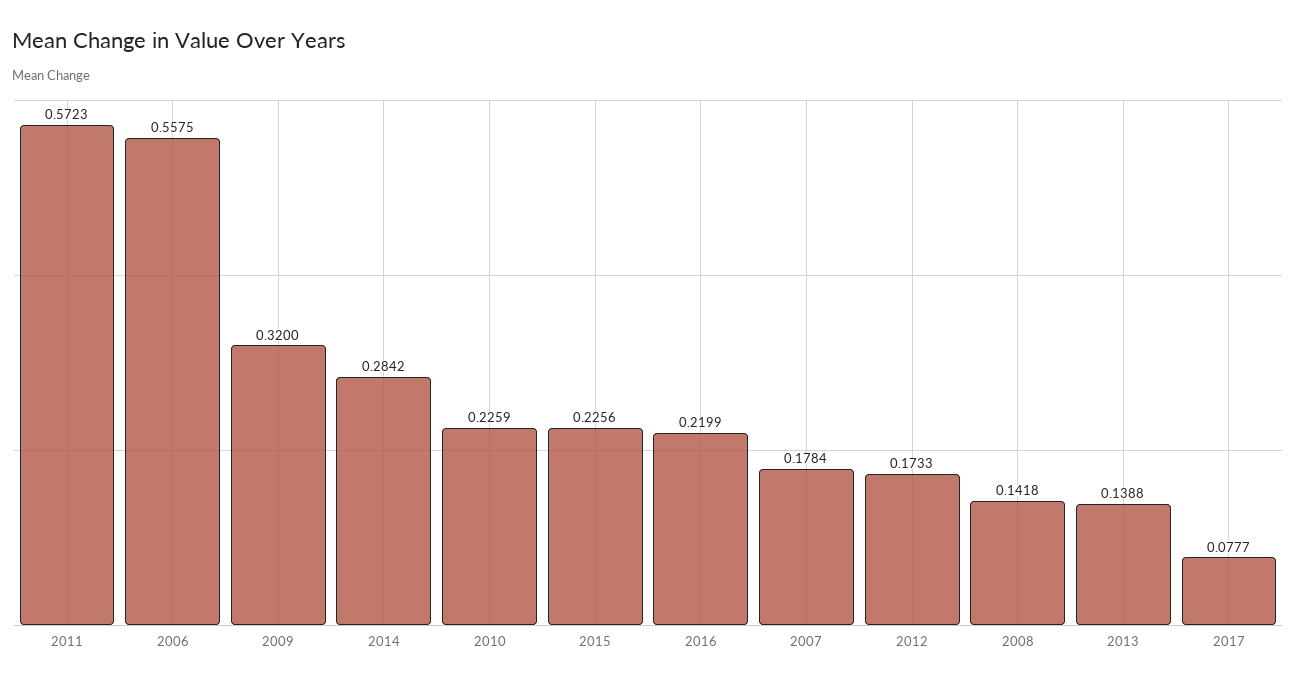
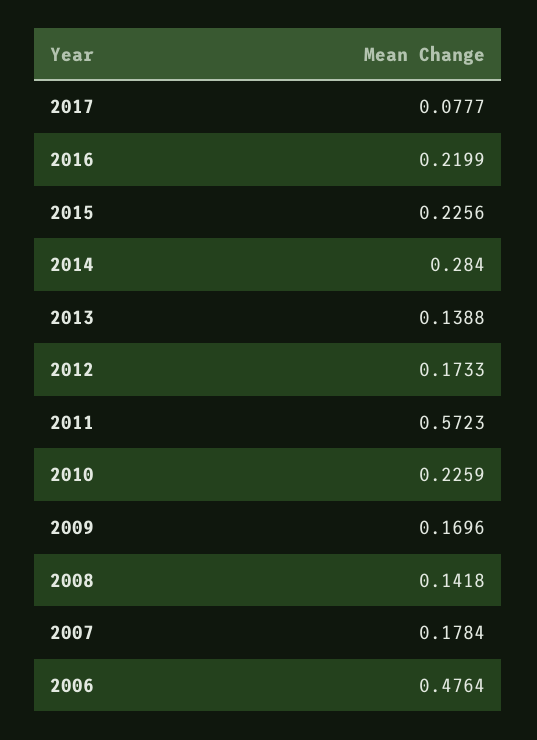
  {
    "2011": 0.5723,
-   "2006": 0.5575,
+   "2006": 0.4764,
-   "2009": 0.32,
+   "2009": 0.1696,
-   "2014": 0.2842,
+   "2014": 0.284,
    "2010": 0.2259,
    "2015": 0.2256,
    "2016": 0.2199,
    "2007": 0.1784,
    "2012": 0.1733,
    "2008": 0.1418,
    "2013": 0.1388,
    "2017": 0.0777
  }

